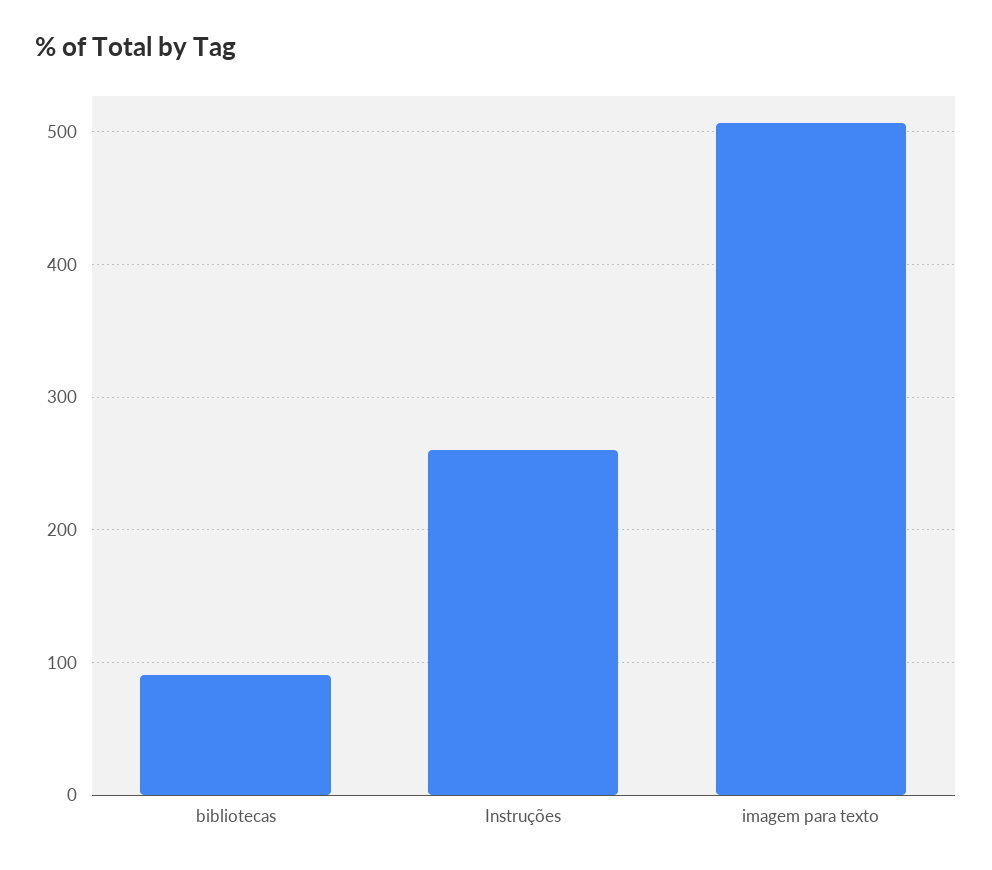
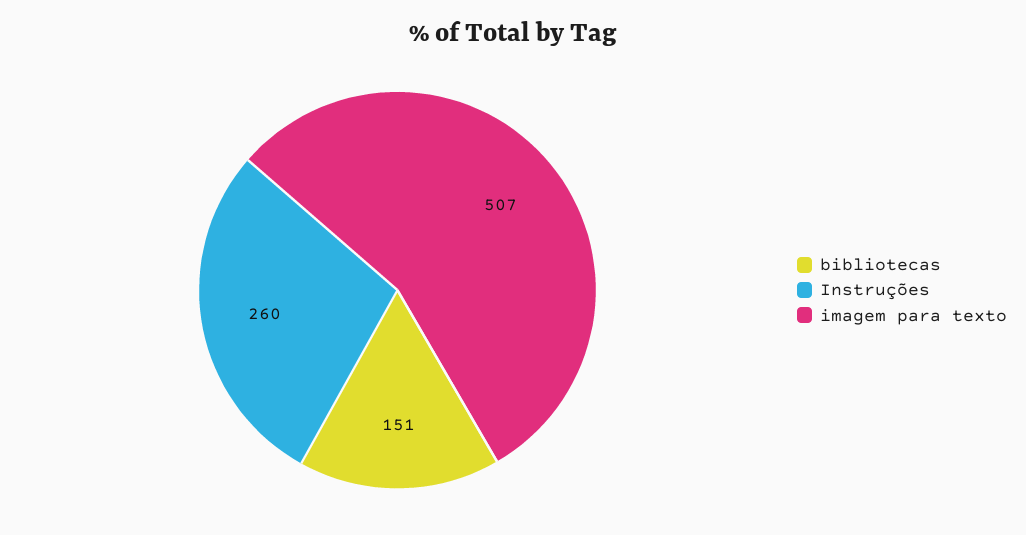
  {
-   "bibliotecas": 90,
+   "bibliotecas": 151,
    "Instruções": 260,
    "imagem para texto": 507
  }

